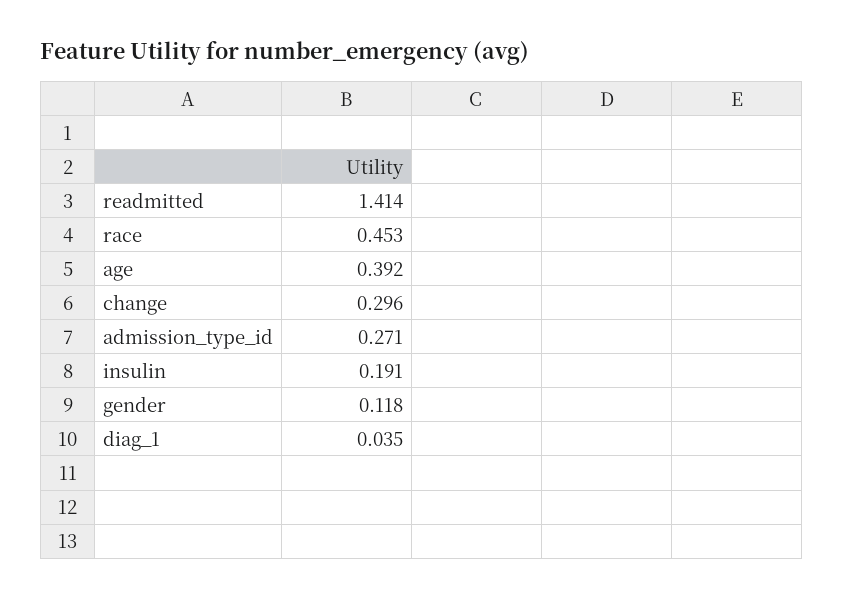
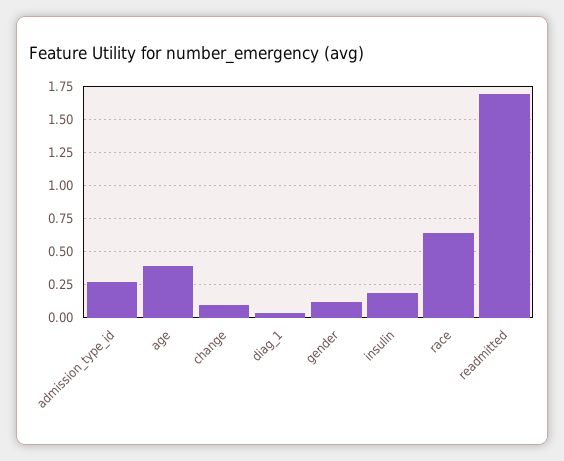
  {
-   "readmitted": 1.414,
+   "readmitted": 1.7,
-   "race": 0.453,
+   "race": 0.65,
    "age": 0.392,
-   "change": 0.296,
+   "change": 0.1,
    "admission_type_id": 0.271,
    "insulin": 0.191,
    "gender": 0.118,
    "diag_1": 0.035
  }

